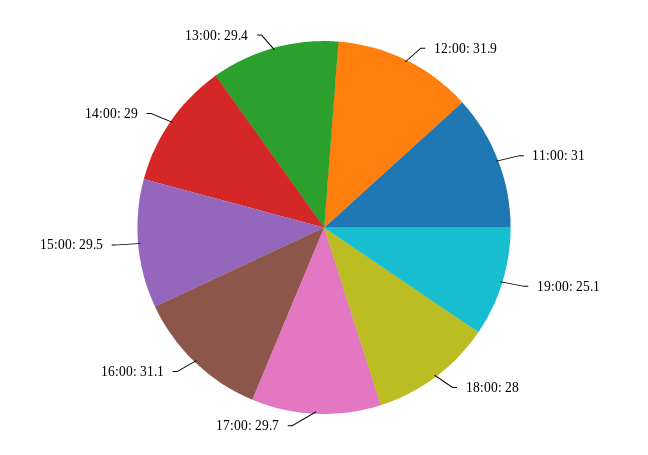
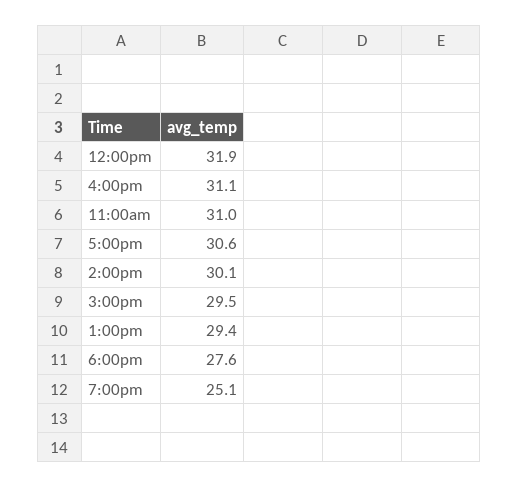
  {
    "12:00": 31.9,
    "11:00": 31,
    "19:00": 25.1,
-   "18:00": 28,
+   "18:00": 27.6,
-   "17:00": 29.7,
+   "17:00": 30.6,
    "16:00": 31.1,
    "15:00": 29.5,
-   "14:00": 29,
+   "14:00": 30.1,
    "13:00": 29.4
  }

